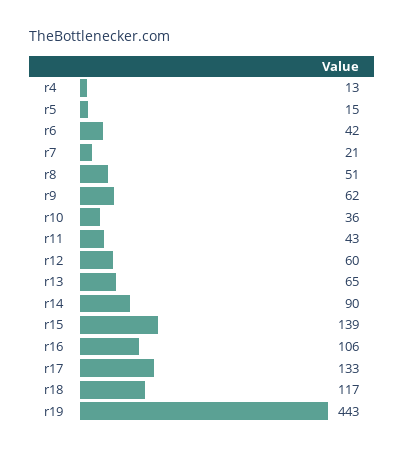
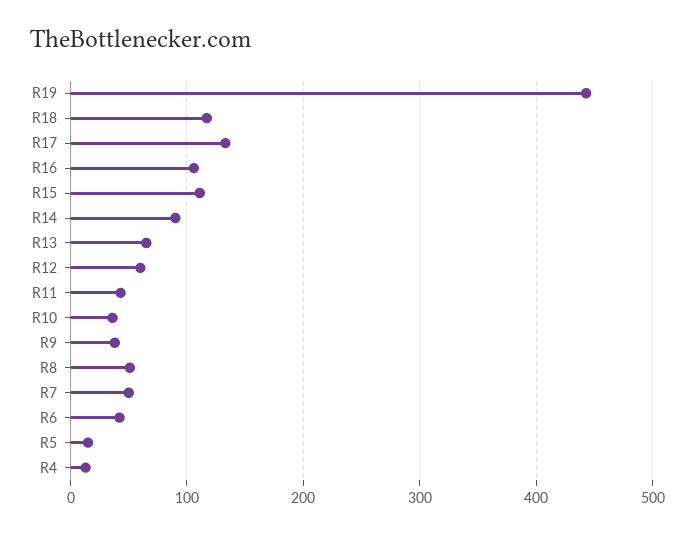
  {
    "r4": 13,
    "r5": 15,
    "r6": 42,
-   "r7": 21,
+   "r7": 50,
    "r8": 51,
-   "r9": 62,
+   "r9": 40,
    "r10": 36,
    "r11": 43,
    "r12": 60,
    "r13": 65,
    "r14": 90,
-   "r15": 139,
+   "r15": 110,
    "r16": 106,
    "r17": 133,
    "r18": 117,
    "r19": 443
  }

